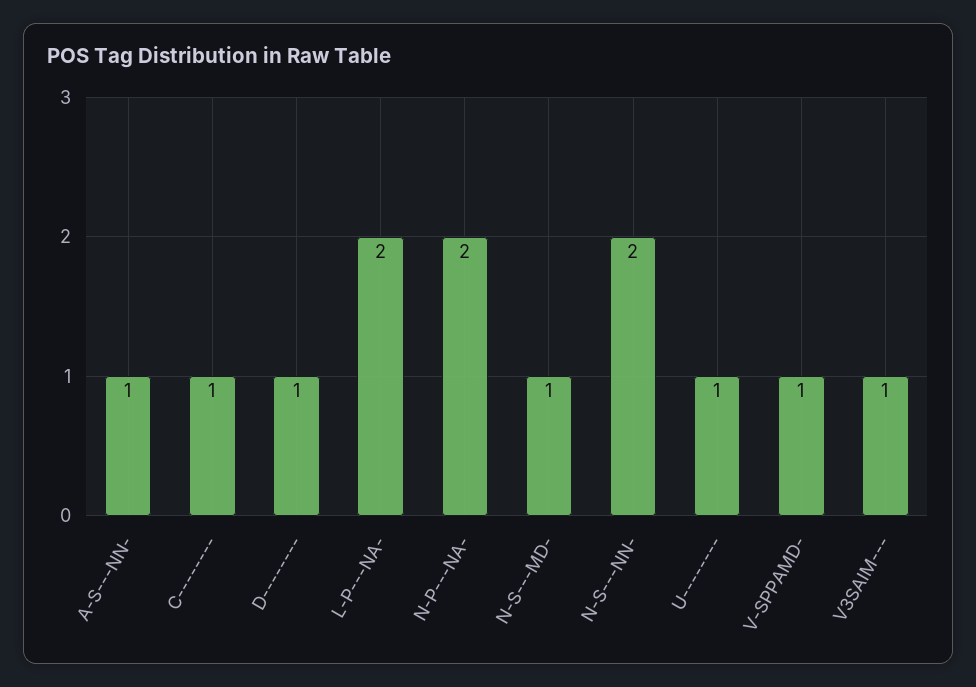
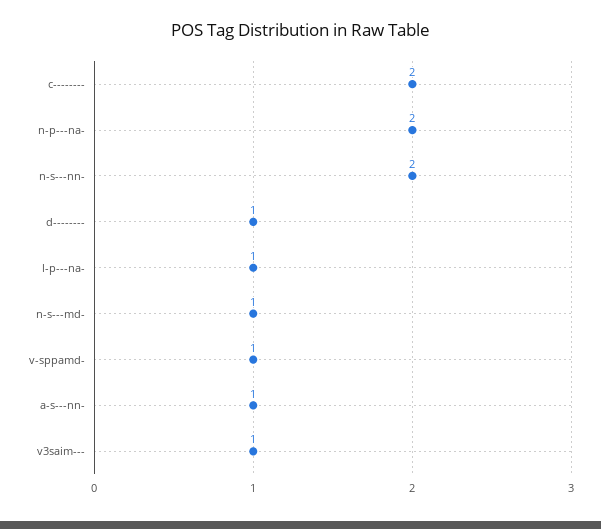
  {
    "A-S---NN-": 1,
-   "C--------": 1,
+   "C--------": 2,
    "D--------": 1,
-   "L-P---NA-": 2,
+   "L-P---NA-": 1,
    "N-P---NA-": 2,
    "N-S---MD-": 1,
    "N-S---NN-": 2,
-   "U--------": 1,
    "V-SPPAMD-": 1,
    "V3SAIM---": 1
  }

